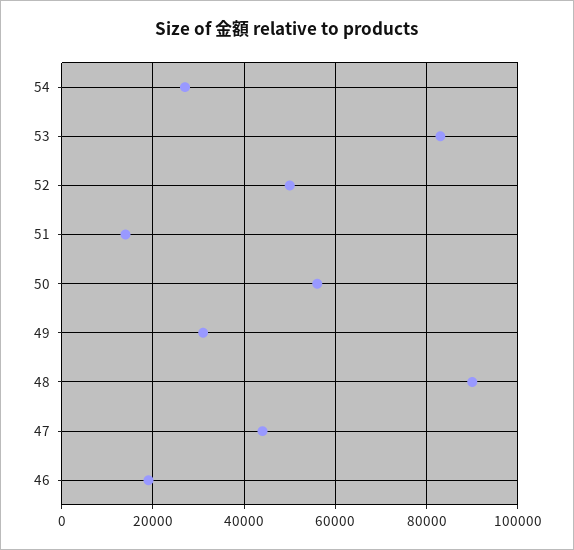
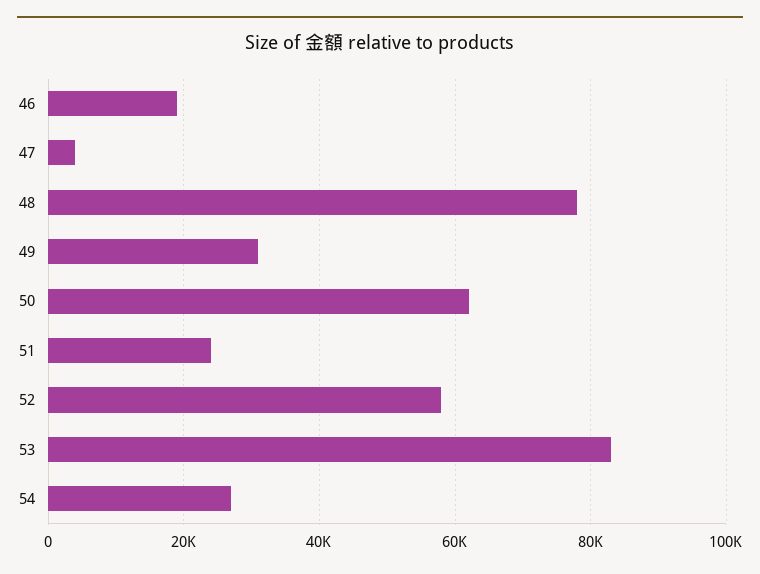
  {
    "54": 28000,
    "53": 84000,
-   "52": 50000,
+   "52": 58000,
-   "51": 14000,
+   "51": 24000,
-   "50": 56000,
+   "50": 62000,
    "49": 32000,
-   "48": 90000,
+   "48": 78000,
-   "47": 44000,
+   "47": 4000,
    "46": 20000
  }

